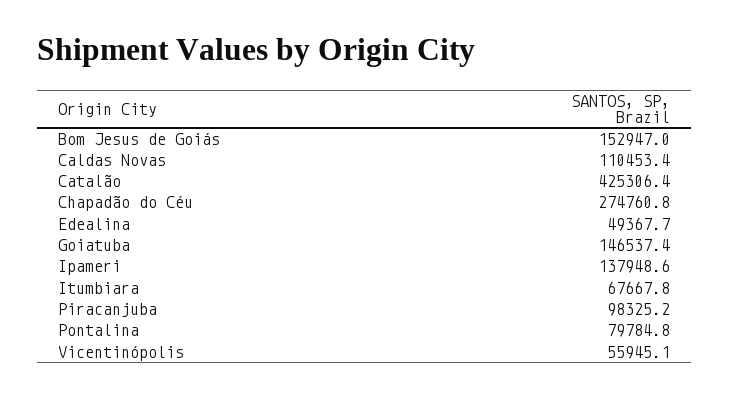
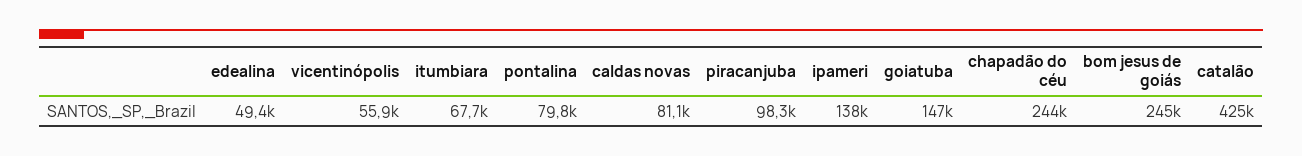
  {
-   "Bom Jesus de Goiás": 152947,
+   "Bom Jesus de Goiás": 245000,
-   "Caldas Novas": 110453.4,
+   "Caldas Novas": 81100,
    "Catalão": 425306.4,
-   "Chapadão do Céu": 274760.8,
+   "Chapadão do Céu": 244000,
    "Edealina": 49367.7,
    "Goiatuba": 146537.4,
    "Ipameri": 137948.6,
    "Itumbiara": 67667.8,
    "Piracanjuba": 98325.2,
    "Pontalina": 79784.8,
    "Vicentinópolis": 55945.1
  }

